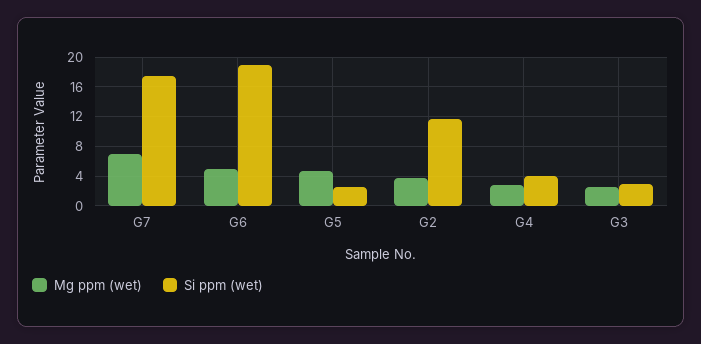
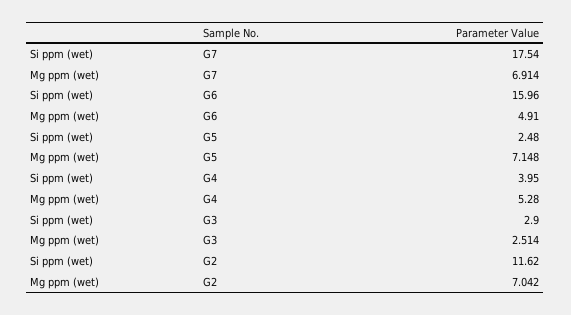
  {
    "Mg ppm (wet)": {
      "G7": 6.914,
      "G6": 4.91,
-     "G5": 5,
+     "G5": 7.148,
-     "G2": 4,
+     "G2": 7.042,
-     "G4": 3,
+     "G4": 5.28,
      "G3": 2.514
    },
    "Si ppm (wet)": {
      "G7": 17.54,
-     "G6": 19,
+     "G6": 15.96,
      "G5": 2.48,
      "G2": 11.62,
      "G4": 3.95,
      "G3": 2.9
    }
  }

